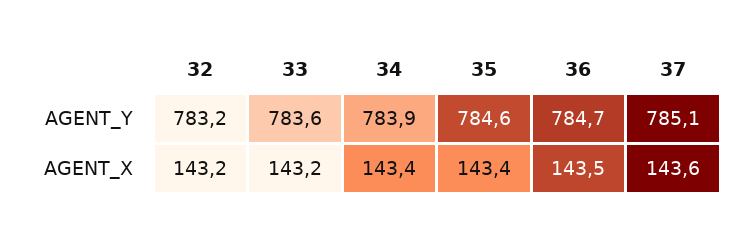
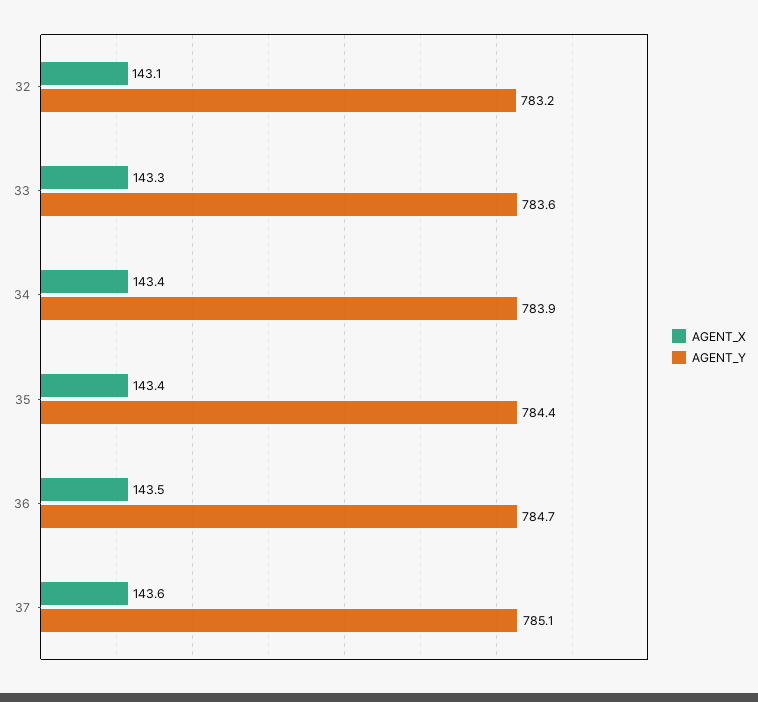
  {
    "AGENT_Y": {
      "32": 783.2,
      "33": 783.6,
      "34": 783.9,
-     "35": 784.6,
+     "35": 784.4,
      "36": 784.7,
      "37": 785.1
    },
    "AGENT_X": {
-     "32": 143.2,
+     "32": 143.1,
-     "33": 143.2,
+     "33": 143.3,
      "34": 143.4,
      "35": 143.4,
      "36": 143.5,
      "37": 143.6
    }
  }

